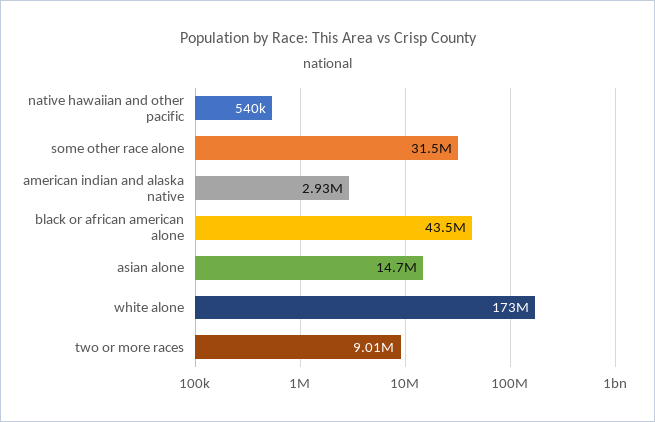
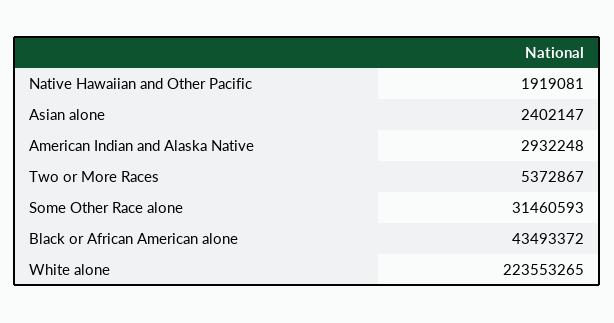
  {
-   "native hawaiian and other pacific": 540000,
+   "native hawaiian and other pacific": 1919081,
    "some other race alone": 31460593,
    "american indian and alaska native": 2932248,
    "black or african american alone": 43493372,
-   "asian alone": 14700000,
+   "asian alone": 2402147,
-   "white alone": 173000000,
+   "white alone": 223553265,
-   "two or more races": 9010000
+   "two or more races": 5372867
  }

